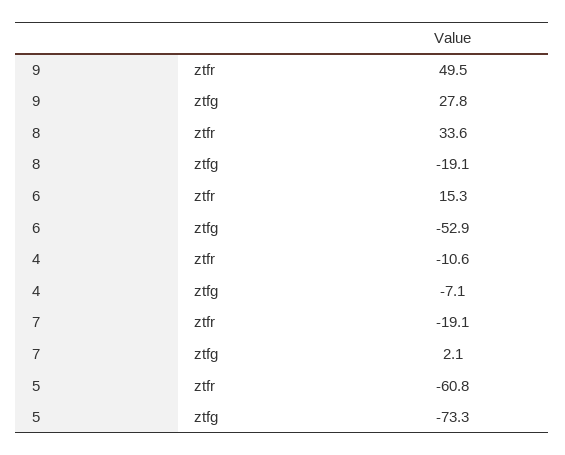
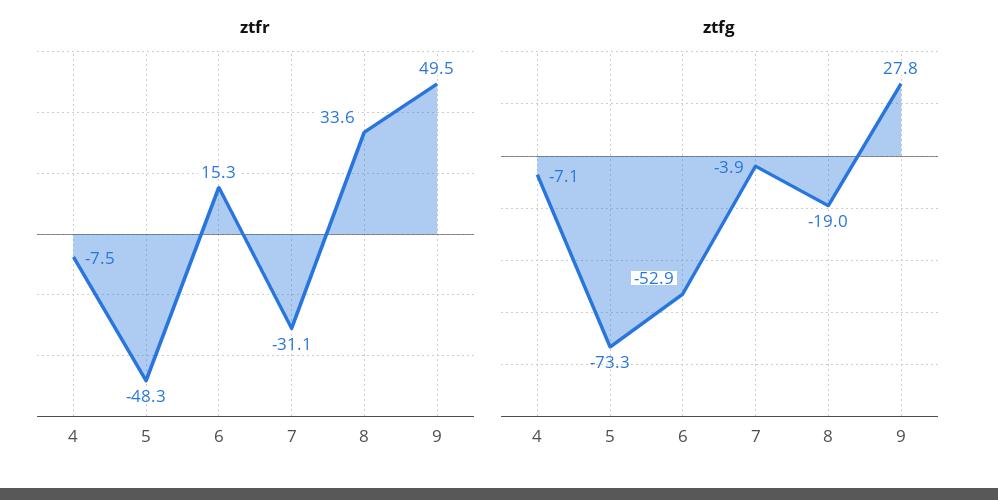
  {
    "ztfr": {
      "9": 49.5,
      "8": 33.6,
      "6": 15.3,
-     "4": -10.6,
+     "4": -7.5,
-     "7": -19.1,
+     "7": -31.1,
-     "5": -60.8
+     "5": -48.3
    },
    "ztfg": {
      "9": 27.8,
-     "8": -19.1,
+     "8": -19,
      "6": -52.9,
      "4": -7.1,
-     "7": 2.1,
+     "7": -3.9,
      "5": -73.3
    }
  }

